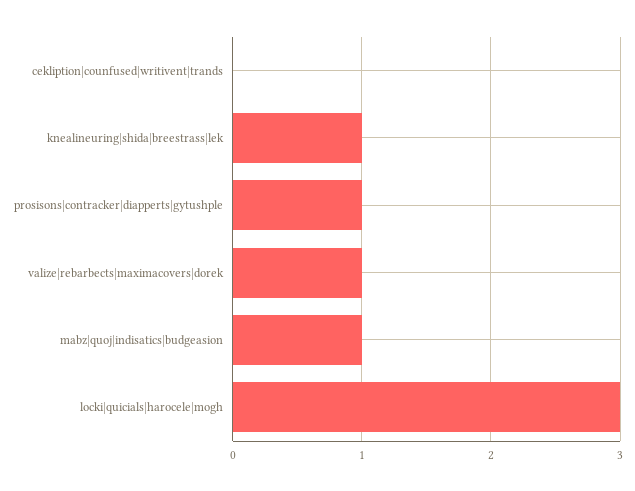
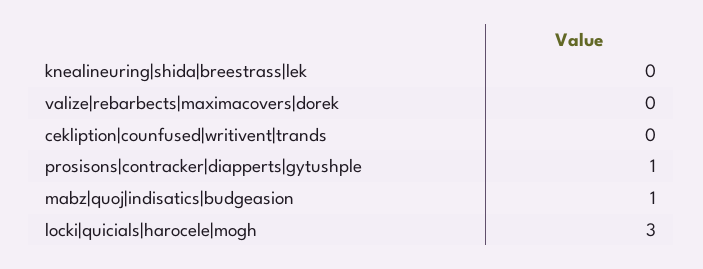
  {
    "cekliption|counfused|writivent|trands": 0,
-   "knealineuring|shida|breestrass|lek": 1,
+   "knealineuring|shida|breestrass|lek": 0,
    "prosisons|contracker|diapperts|gytushple": 1,
-   "valize|rebarbects|maximacovers|dorek": 1,
+   "valize|rebarbects|maximacovers|dorek": 0,
    "mabz|quoj|indisatics|budgeasion": 1,
    "locki|quicials|harocele|mogh": 3
  }

